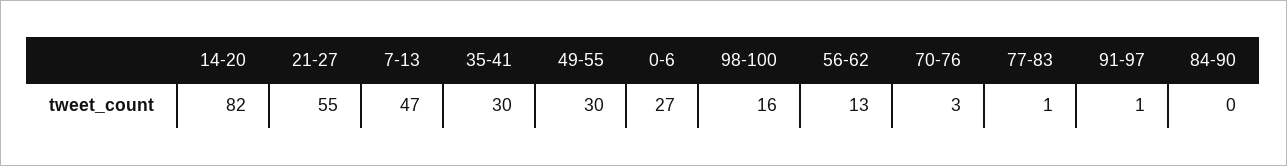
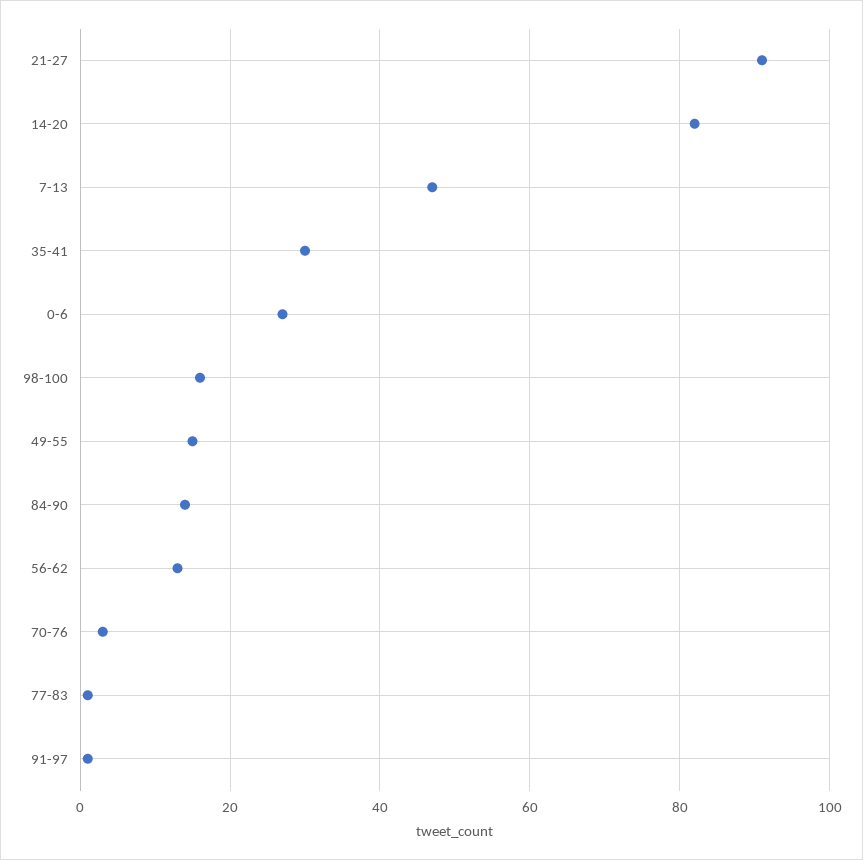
  {
    "14-20": 82,
-   "21-27": 55,
+   "21-27": 90,
    "7-13": 47,
    "35-41": 30,
-   "49-55": 30,
+   "49-55": 15,
    "0-6": 27,
    "98-100": 16,
    "56-62": 13,
    "70-76": 3,
    "77-83": 1,
    "91-97": 1,
-   "84-90": 0
+   "84-90": 15
  }

